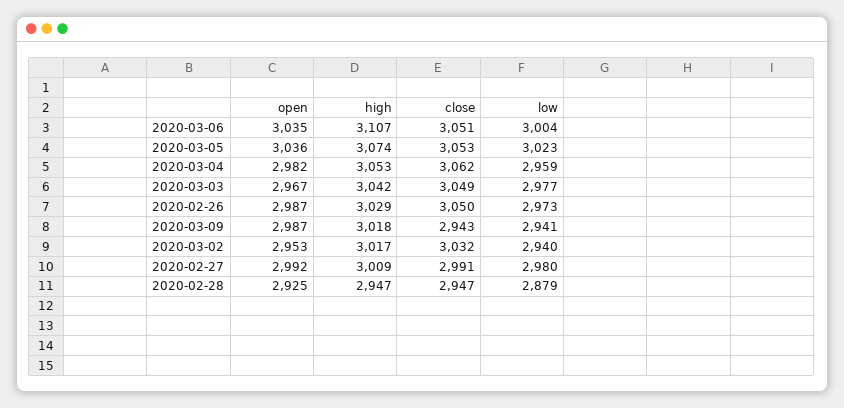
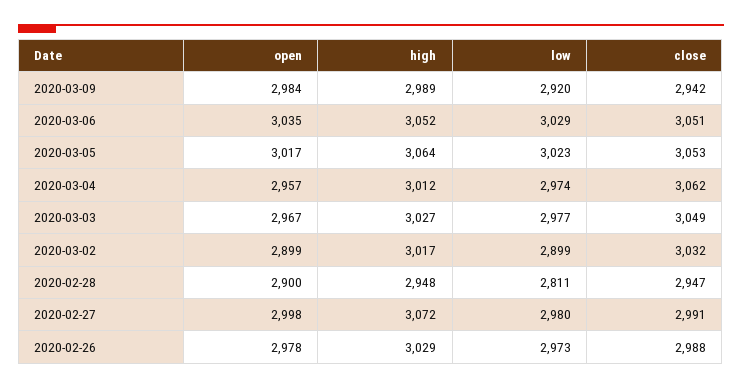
  {
    "open": {
      "2020-03-06": 3035,
-     "2020-03-05": 3036,
+     "2020-03-05": 3017,
-     "2020-03-04": 2982,
+     "2020-03-04": 2957,
      "2020-03-03": 2967,
-     "2020-02-26": 2987,
+     "2020-02-26": 2978,
-     "2020-03-09": 2987,
+     "2020-03-09": 2984,
-     "2020-03-02": 2953,
+     "2020-03-02": 2899,
-     "2020-02-27": 2992,
+     "2020-02-27": 2998,
-     "2020-02-28": 2925
+     "2020-02-28": 2900
    },
    "high": {
-     "2020-03-06": 3107,
+     "2020-03-06": 3052,
-     "2020-03-05": 3074,
+     "2020-03-05": 3064,
-     "2020-03-04": 3053,
+     "2020-03-04": 3012,
-     "2020-03-03": 3042,
+     "2020-03-03": 3027,
      "2020-02-26": 3029,
-     "2020-03-09": 3018,
+     "2020-03-09": 2989,
      "2020-03-02": 3017,
-     "2020-02-27": 3009,
+     "2020-02-27": 3072,
-     "2020-02-28": 2947
+     "2020-02-28": 2948
    },
    "close": {
      "2020-03-06": 3051,
      "2020-03-05": 3053,
      "2020-03-04": 3062,
      "2020-03-03": 3049,
-     "2020-02-26": 3050,
+     "2020-02-26": 2988,
-     "2020-03-09": 2943,
+     "2020-03-09": 2942,
      "2020-03-02": 3032,
      "2020-02-27": 2991,
      "2020-02-28": 2947
    },
    "low": {
-     "2020-03-06": 3004,
+     "2020-03-06": 3029,
      "2020-03-05": 3023,
-     "2020-03-04": 2959,
+     "2020-03-04": 2974,
      "2020-03-03": 2977,
      "2020-02-26": 2973,
-     "2020-03-09": 2941,
+     "2020-03-09": 2920,
-     "2020-03-02": 2940,
+     "2020-03-02": 2899,
      "2020-02-27": 2980,
-     "2020-02-28": 2879
+     "2020-02-28": 2811
    }
  }

